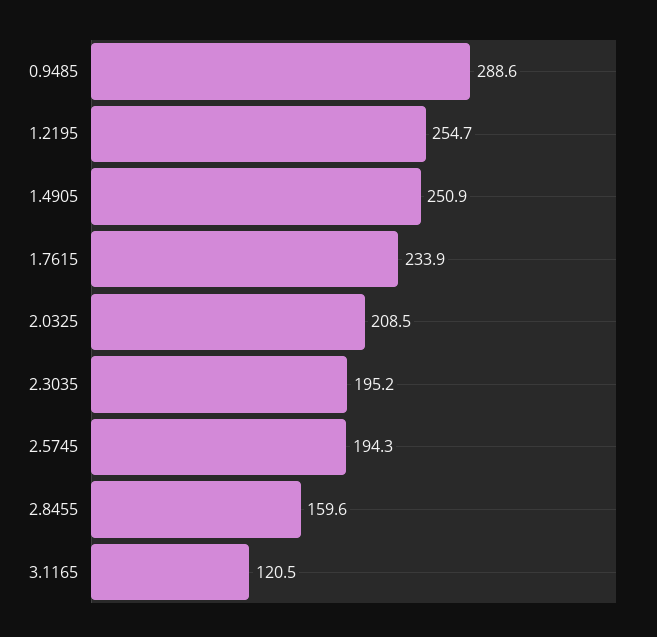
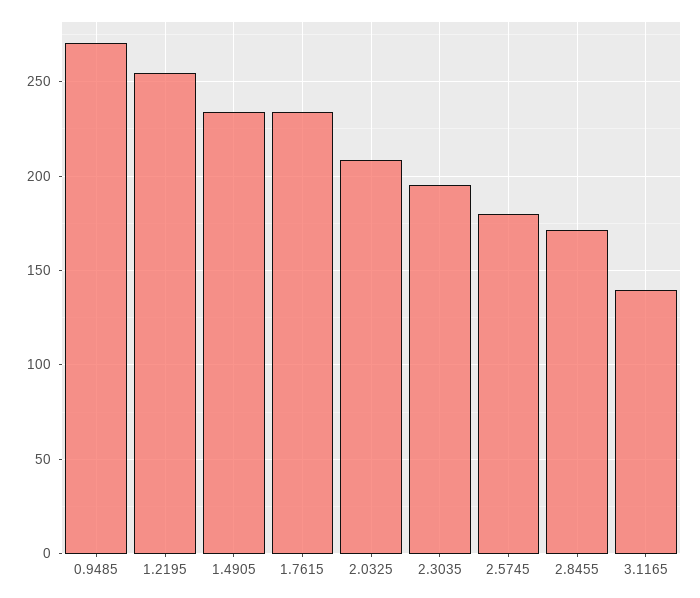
  {
-   "0.9485": 288.6,
+   "0.9485": 270,
    "1.2195": 254.7,
-   "1.4905": 250.9,
+   "1.4905": 235,
    "1.7615": 233.9,
    "2.0325": 208.5,
    "2.3035": 195.2,
-   "2.5745": 194.3,
+   "2.5745": 180,
-   "2.8455": 159.6,
+   "2.8455": 170,
-   "3.1165": 120.5
+   "3.1165": 140
  }

